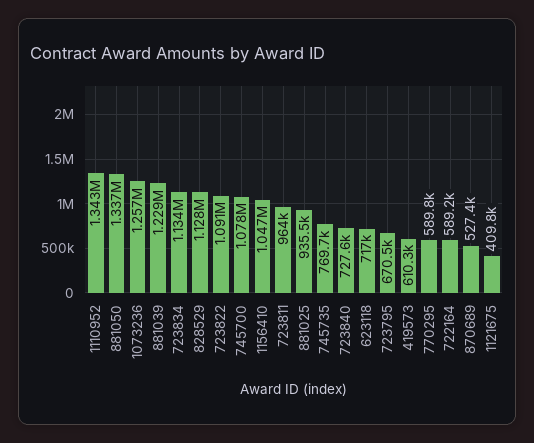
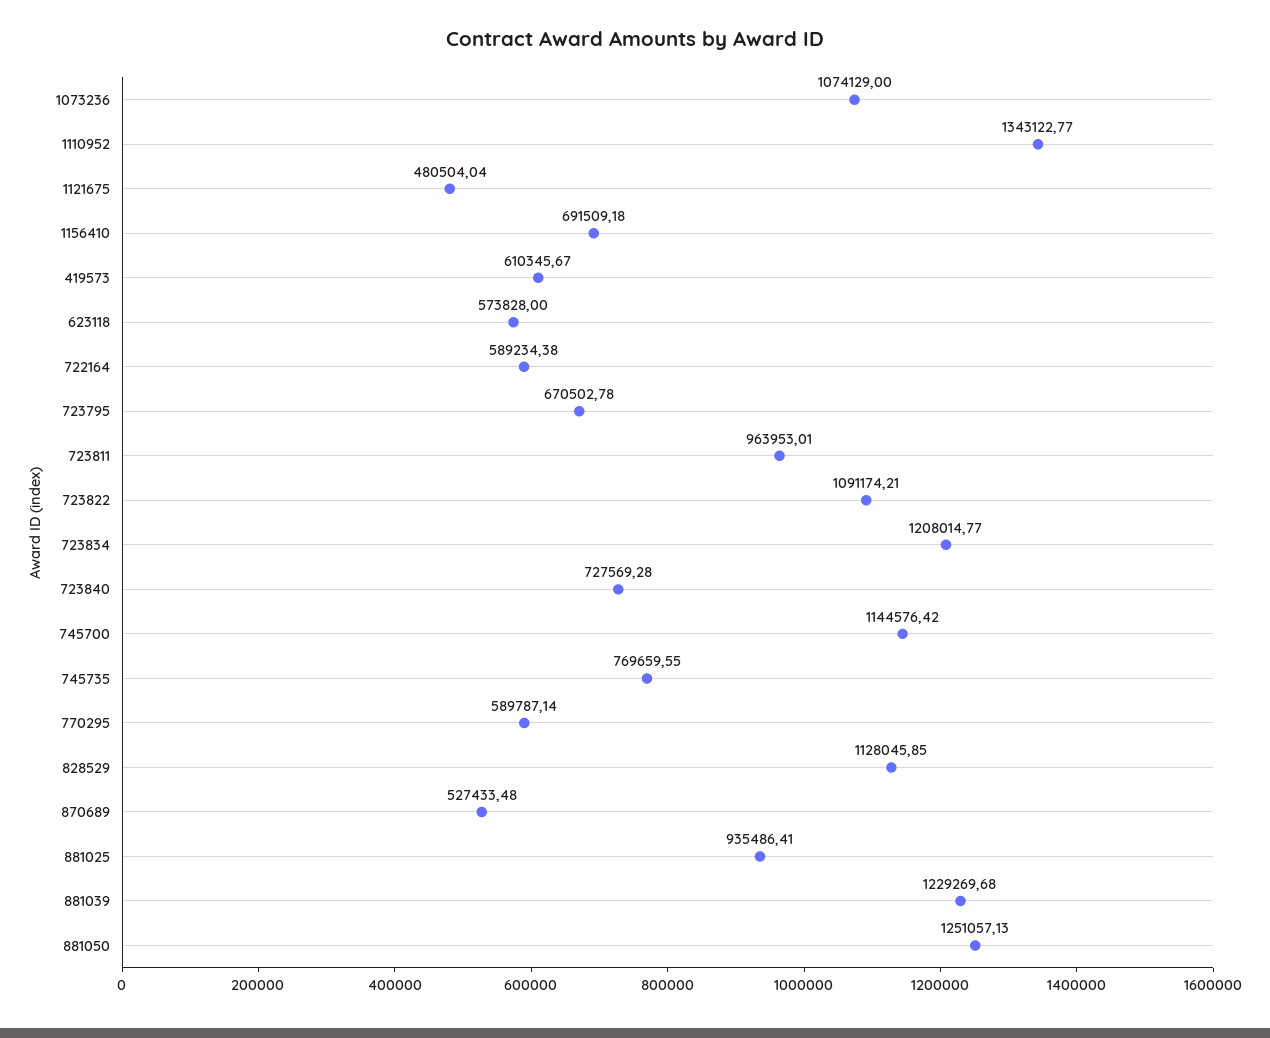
  {
    "1110952": 1343122.77,
-   "881050": 1337000,
+   "881050": 1251057.13,
-   "1073236": 1257000,
+   "1073236": 1074129,
    "881039": 1229269.68,
-   "723834": 1134000,
+   "723834": 1208014.77,
    "828529": 1128045.85,
    "723822": 1091174.21,
-   "745700": 1078000,
+   "745700": 1144576.42,
-   "1156410": 1047000,
+   "1156410": 691509.18,
    "723811": 963953.01,
    "881025": 935486.41,
    "745735": 769659.55,
    "723840": 727569.28,
-   "623118": 717000,
+   "623118": 573828,
    "723795": 670502.78,
    "419573": 610345.67,
    "770295": 589787.14,
    "722164": 589234.38,
    "870689": 527433.48,
-   "1121675": 409800
+   "1121675": 480504.04
  }

